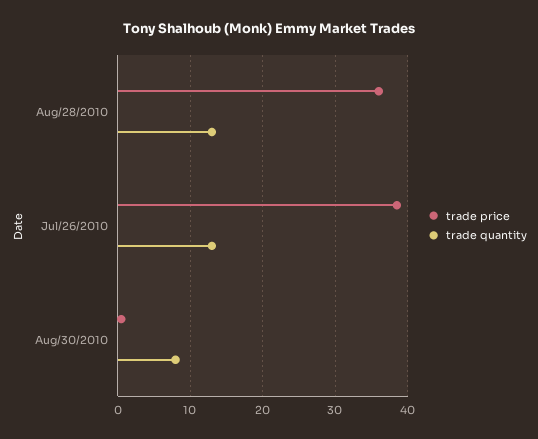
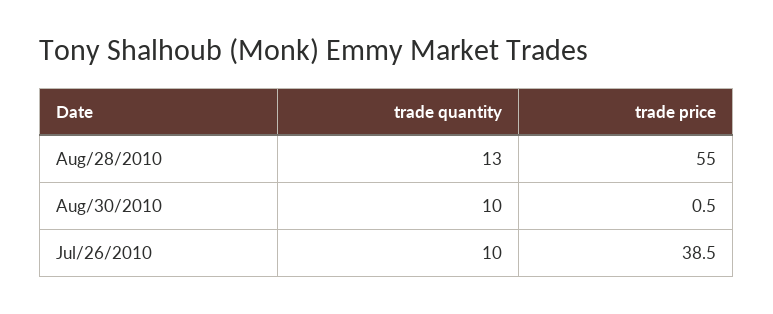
  {
    "trade price": {
-     "Aug/28/2010": 36,
+     "Aug/28/2010": 55,
      "Jul/26/2010": 38.5,
      "Aug/30/2010": 0.5
    },
    "trade quantity": {
      "Aug/28/2010": 13,
-     "Jul/26/2010": 13,
+     "Jul/26/2010": 10,
-     "Aug/30/2010": 8
+     "Aug/30/2010": 10
    }
  }

